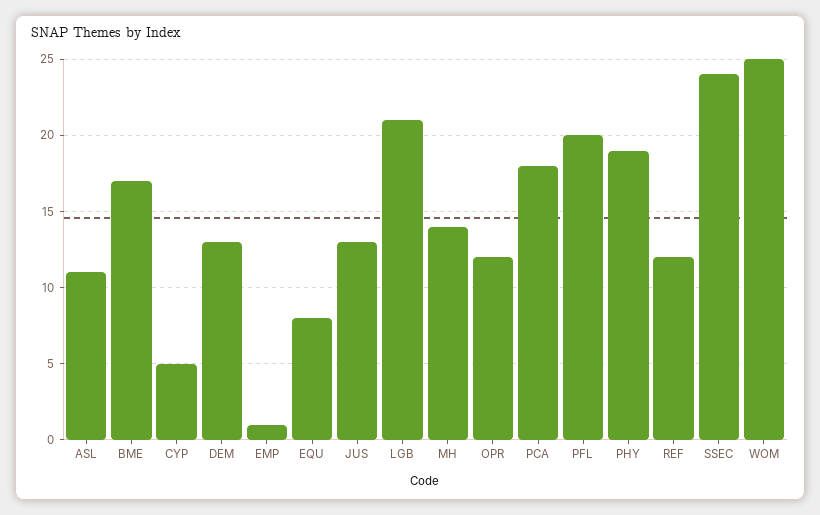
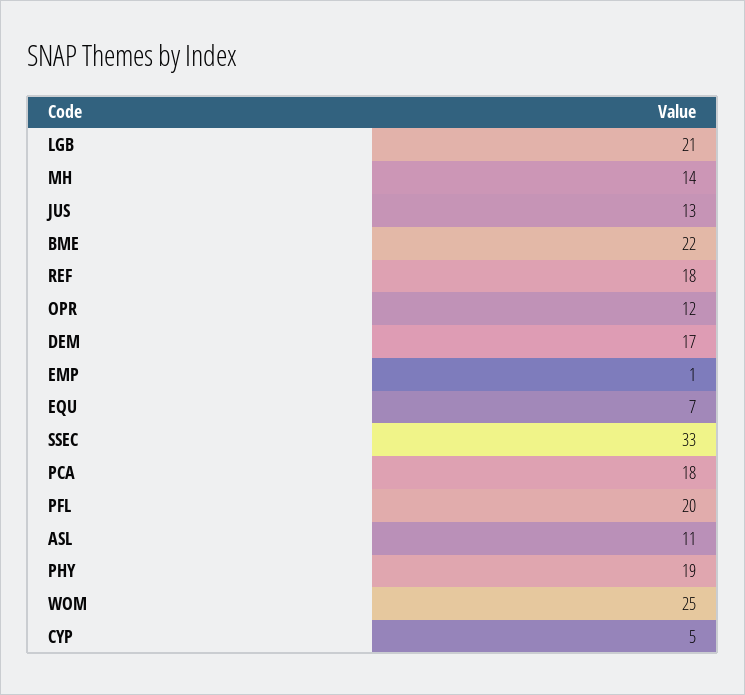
  {
    "ASL": 11,
-   "BME": 17,
+   "BME": 22,
    "CYP": 5,
-   "DEM": 13,
+   "DEM": 17,
    "EMP": 1,
-   "EQU": 8,
+   "EQU": 7,
    "JUS": 13,
    "LGB": 21,
    "MH": 14,
    "OPR": 12,
    "PCA": 18,
    "PFL": 20,
    "PHY": 19,
-   "REF": 12,
+   "REF": 18,
-   "SSEC": 24,
+   "SSEC": 33,
    "WOM": 25
  }

